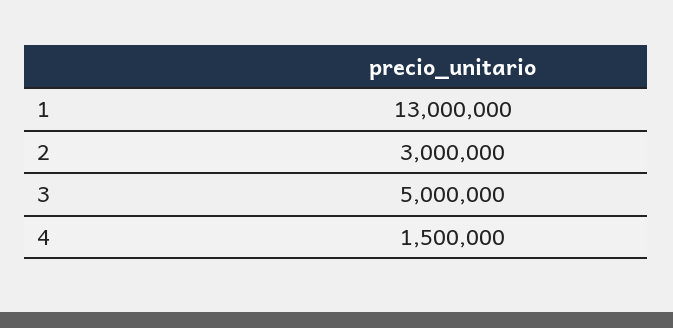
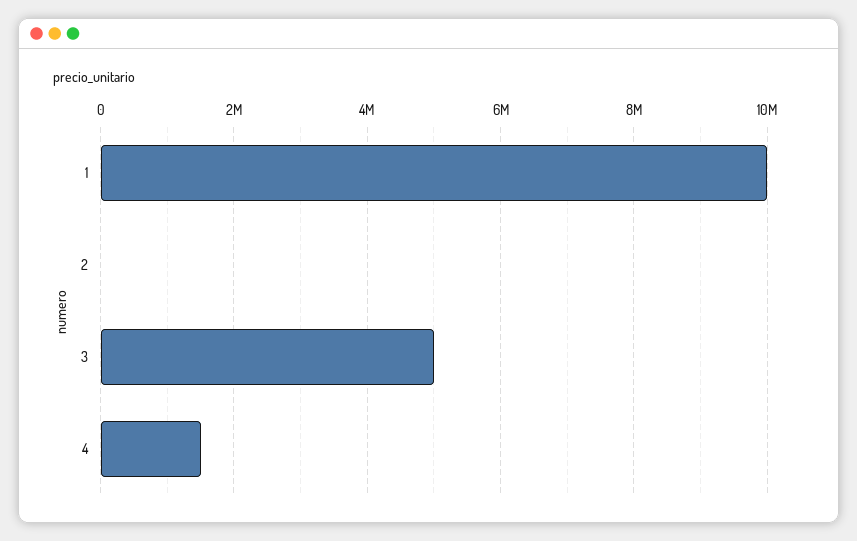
  {
-   "1": 13000000,
+   "1": 10000000,
-   "2": 3000000,
+   "2": 0,
    "3": 5000000,
    "4": 1500000
  }

